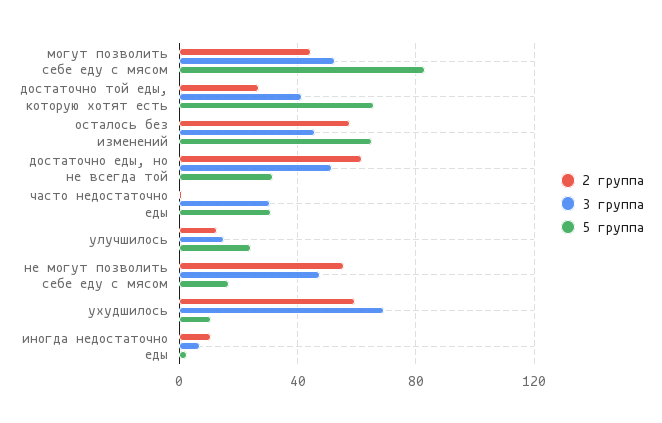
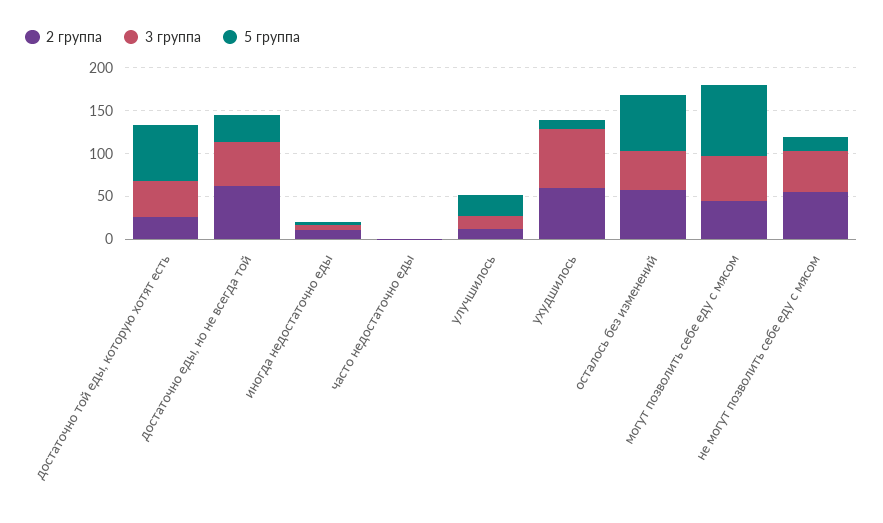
  {
    "2 группа": {
      "могут позволить себе еду с мясом": 45,
      "достаточно той еды, которую хотят есть": 25,
      "осталось без изменений": 60,
      "достаточно еды, но не всегда той": 60,
      "часто недостаточно еды": 0,
      "улучшилось": 15,
      "не могут позволить себе еду с мясом": 55,
      "ухудшилось": 60,
      "иногда недостаточно еды": 10
    },
    "3 группа": {
      "могут позволить себе еду с мясом": 55,
      "достаточно той еды, которую хотят есть": 40,
      "осталось без изменений": 45,
      "достаточно еды, но не всегда той": 50,
-     "часто недостаточно еды": 30,
+     "часто недостаточно еды": 0,
      "улучшилось": 15,
      "не могут позволить себе еду с мясом": 45,
      "ухудшилось": 70,
      "иногда недостаточно еды": 5
    },
    "5 группа": {
      "могут позволить себе еду с мясом": 85,
      "достаточно той еды, которую хотят есть": 65,
      "осталось без изменений": 65,
      "достаточно еды, но не всегда той": 30,
-     "часто недостаточно еды": 30,
+     "часто недостаточно еды": 0,
      "улучшилось": 25,
      "не могут позволить себе еду с мясом": 15,
      "ухудшилось": 10,
      "иногда недостаточно еды": 5
    }
  }

